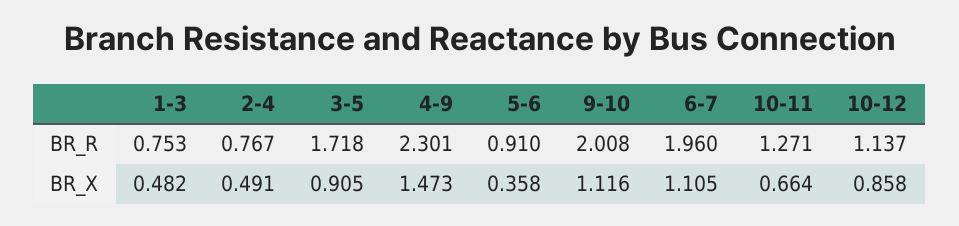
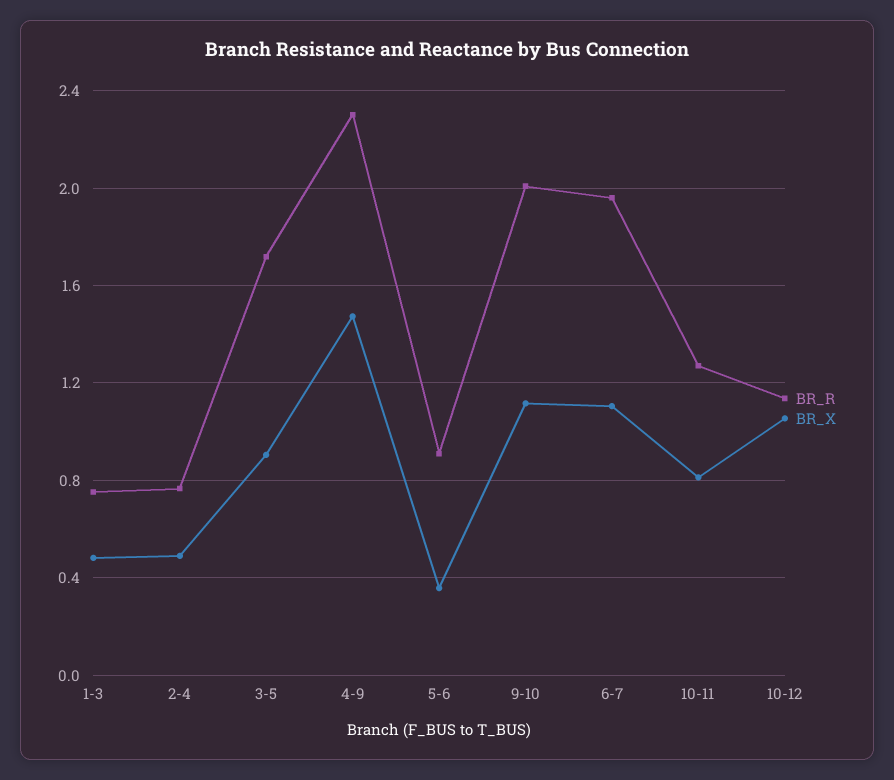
  {
    "BR_R": {
      "1-3": 0.753,
      "2-4": 0.767,
      "3-5": 1.718,
      "4-9": 2.301,
      "5-6": 0.91,
      "9-10": 2.008,
      "6-7": 1.96,
      "10-11": 1.271,
      "10-12": 1.137
    },
    "BR_X": {
      "1-3": 0.482,
      "2-4": 0.491,
      "3-5": 0.905,
      "4-9": 1.473,
      "5-6": 0.358,
      "9-10": 1.116,
      "6-7": 1.105,
-     "10-11": 0.664,
+     "10-11": 0.8,
-     "10-12": 0.858
+     "10-12": 1.05
    }
  }

